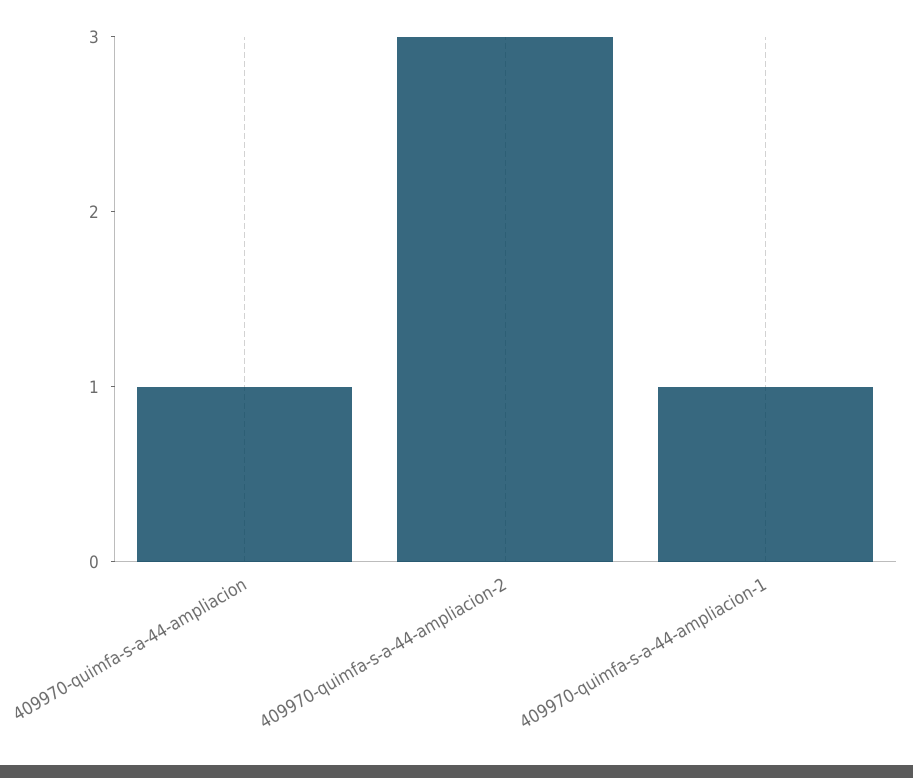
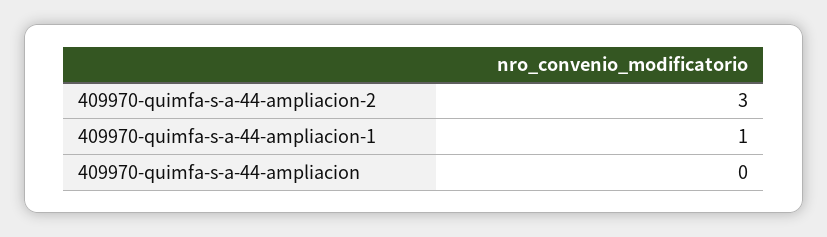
  {
-   "409970-quimfa-s-a-44-ampliacion": 1,
+   "409970-quimfa-s-a-44-ampliacion": 0,
    "409970-quimfa-s-a-44-ampliacion-2": 3,
    "409970-quimfa-s-a-44-ampliacion-1": 1
  }

